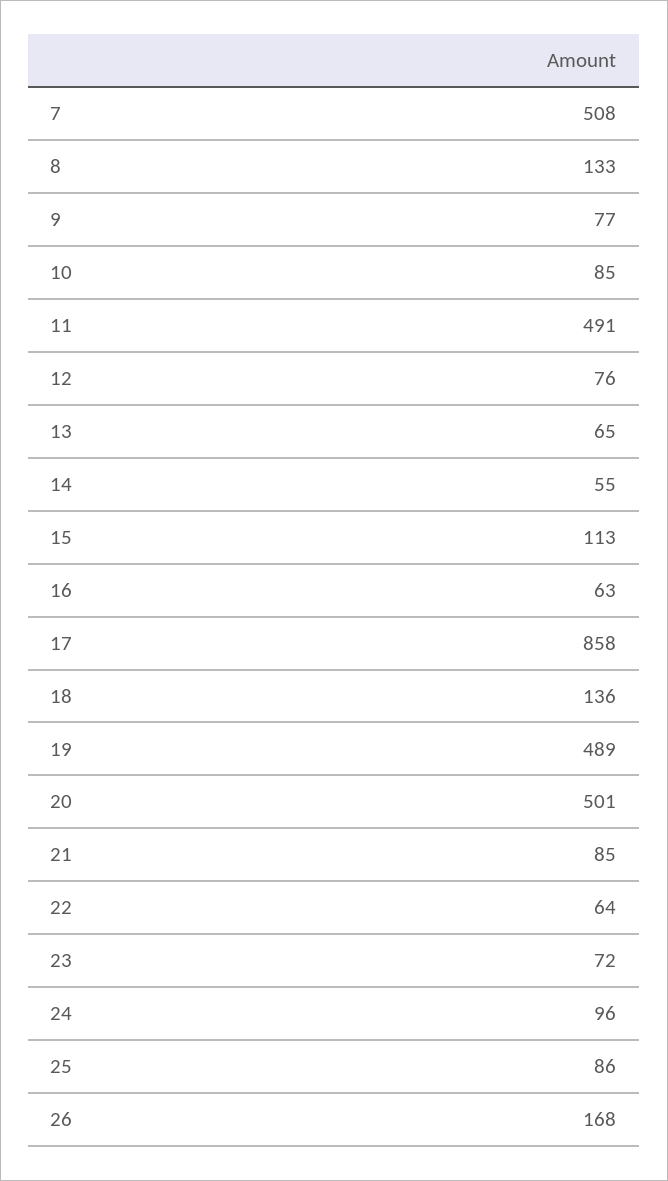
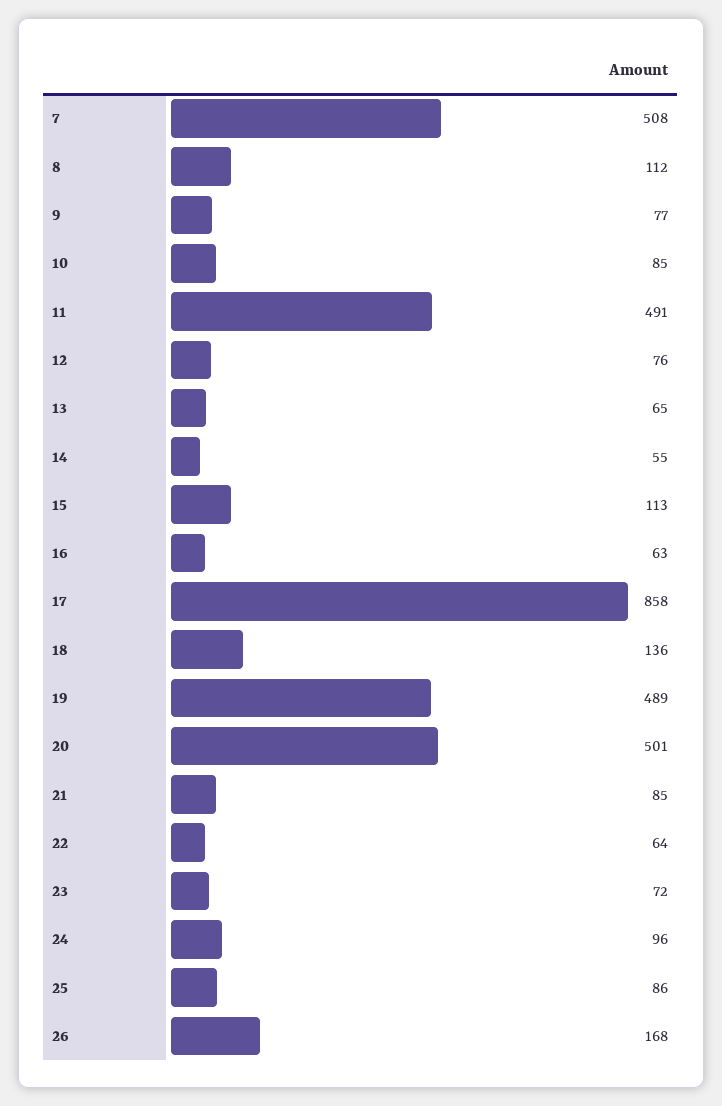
  {
    "7": 508,
-   "8": 133,
+   "8": 112,
    "9": 77,
    "10": 85,
    "11": 491,
    "12": 76,
    "13": 65,
    "14": 55,
    "15": 113,
    "16": 63,
    "17": 858,
    "18": 136,
    "19": 489,
    "20": 501,
    "21": 85,
    "22": 64,
    "23": 72,
    "24": 96,
    "25": 86,
    "26": 168
  }

